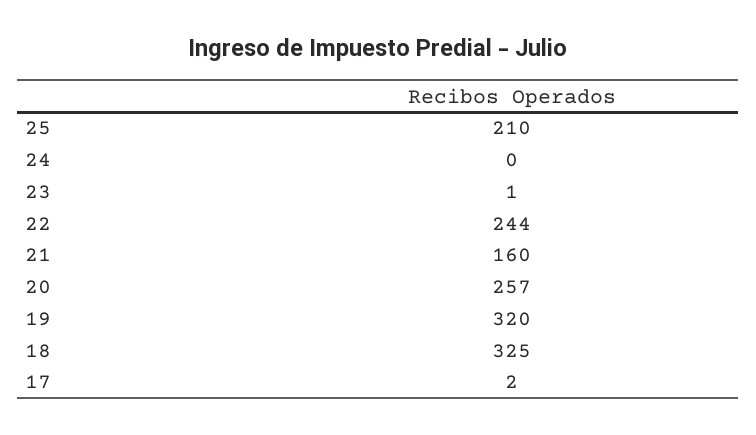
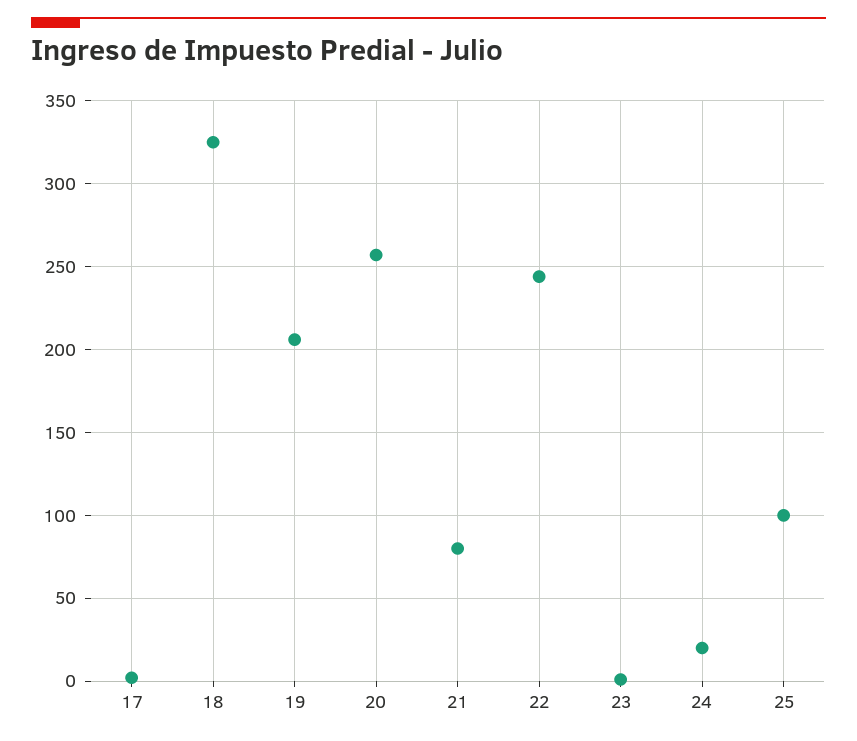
  {
-   "25": 210,
+   "25": 100,
-   "24": 0,
+   "24": 20,
    "23": 1,
    "22": 244,
-   "21": 160,
+   "21": 80,
    "20": 257,
-   "19": 320,
+   "19": 205,
    "18": 325,
    "17": 2
  }

